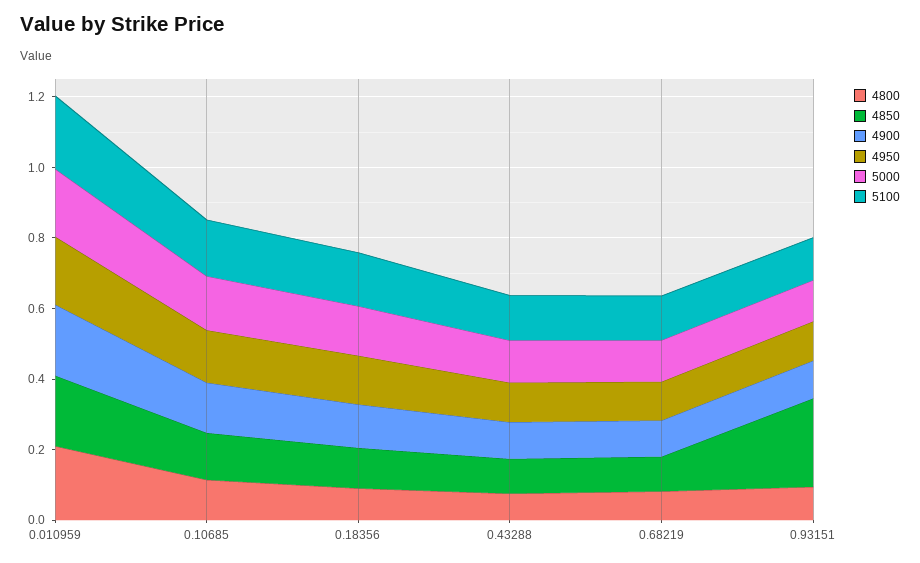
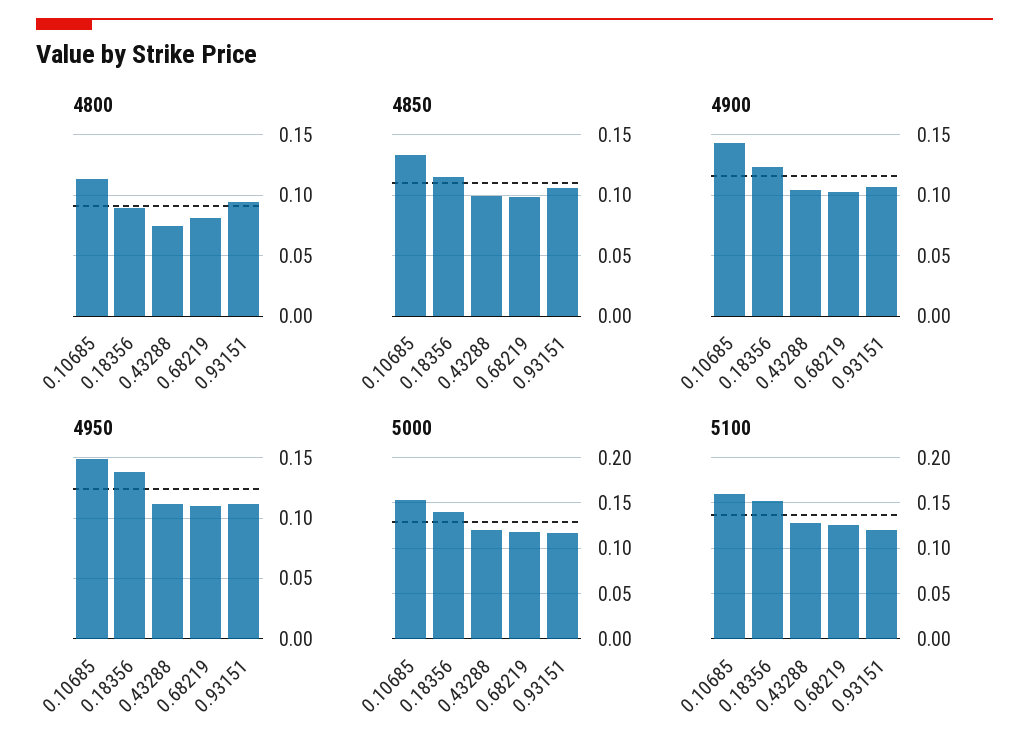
  {
    "4800": {
-     "0.010959": 0.2,
      "0.10685": 0.115,
      "0.18356": 0.09,
      "0.43288": 0.075,
      "0.68219": 0.08,
      "0.93151": 0.095
    },
    "4850": {
-     "0.010959": 0.2,
      "0.10685": 0.135,
      "0.18356": 0.115,
      "0.43288": 0.1,
      "0.68219": 0.1,
-     "0.93151": 0.25
+     "0.93151": 0.105
    },
    "4900": {
-     "0.010959": 0.2,
      "0.10685": 0.145,
      "0.18356": 0.125,
      "0.43288": 0.105,
      "0.68219": 0.105,
      "0.93151": 0.105
    },
    "4950": {
-     "0.010959": 0.2,
      "0.10685": 0.15,
      "0.18356": 0.14,
      "0.43288": 0.11,
      "0.68219": 0.11,
      "0.93151": 0.11
    },
    "5000": {
-     "0.010959": 0.2,
      "0.10685": 0.15,
      "0.18356": 0.14,
      "0.43288": 0.12,
      "0.68219": 0.12,
      "0.93151": 0.12
    },
    "5100": {
-     "0.010959": 0.2,
      "0.10685": 0.16,
      "0.18356": 0.15,
      "0.43288": 0.13,
      "0.68219": 0.13,
      "0.93151": 0.12
    }
  }

